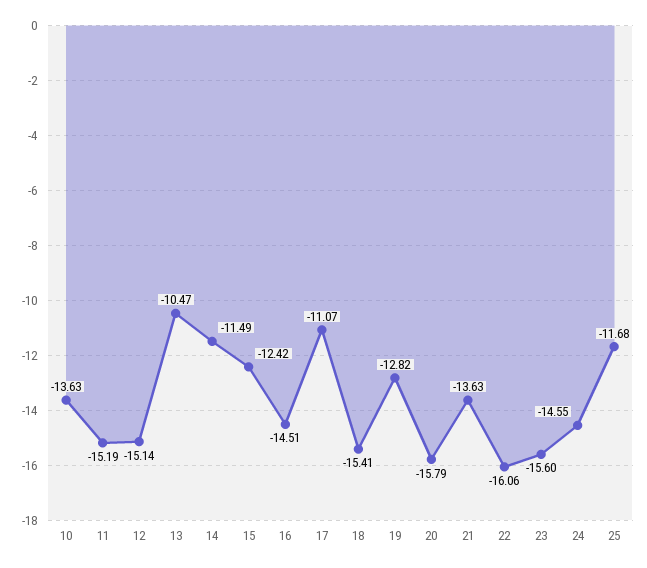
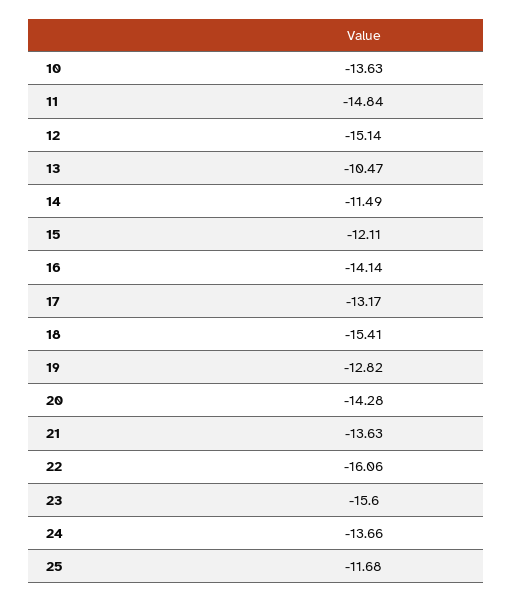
  {
    "10": -13.63,
-   "11": -15.19,
+   "11": -14.84,
    "12": -15.14,
    "13": -10.47,
    "14": -11.49,
-   "15": -12.42,
+   "15": -12.11,
-   "16": -14.51,
+   "16": -14.14,
-   "17": -11.07,
+   "17": -13.17,
    "18": -15.41,
    "19": -12.82,
-   "20": -15.79,
+   "20": -14.28,
    "21": -13.63,
    "22": -16.06,
    "23": -15.6,
-   "24": -14.55,
+   "24": -13.66,
    "25": -11.68
  }

